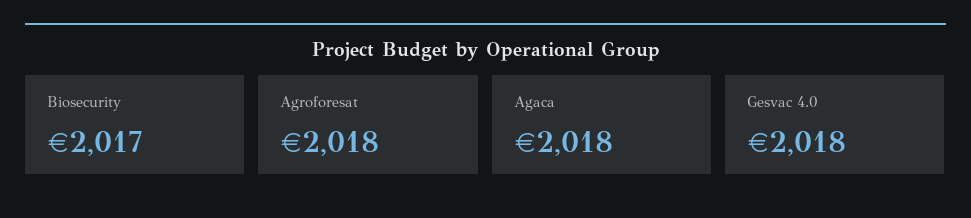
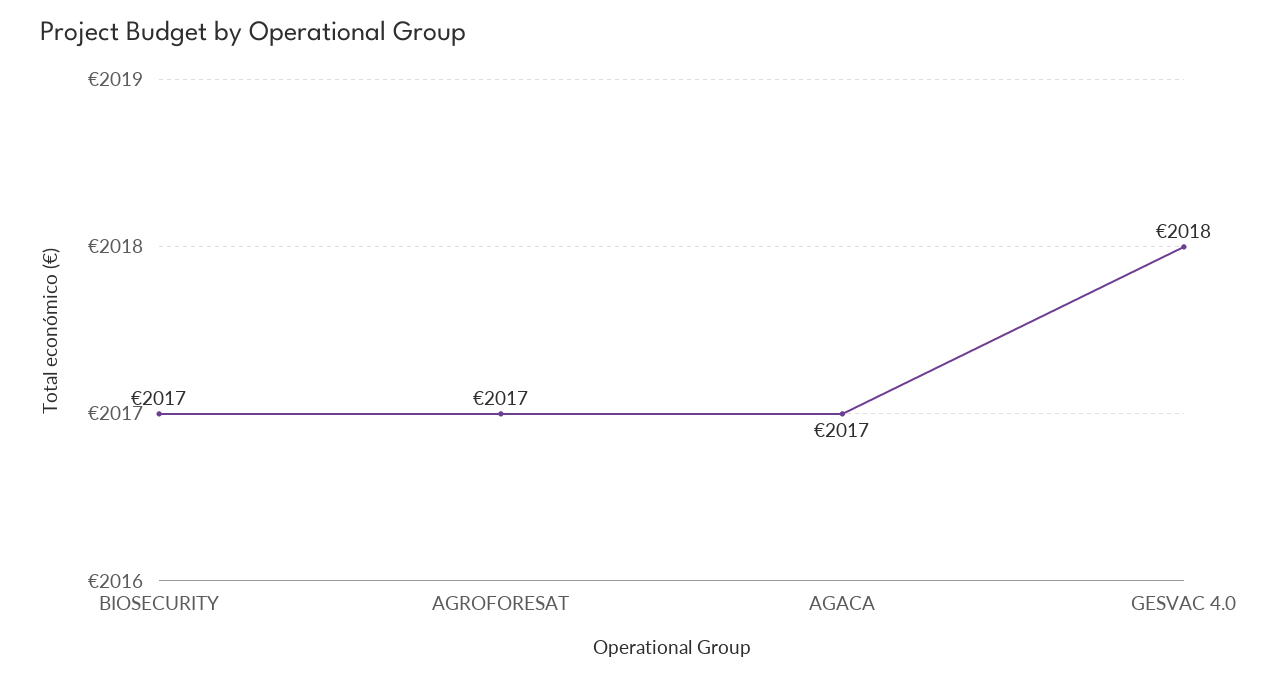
  {
    "Biosecurity": 2017,
-   "Agroforesat": 2018,
+   "Agroforesat": 2017,
-   "Agaca": 2018,
+   "Agaca": 2017,
    "Gesvac 4.0": 2018
  }

